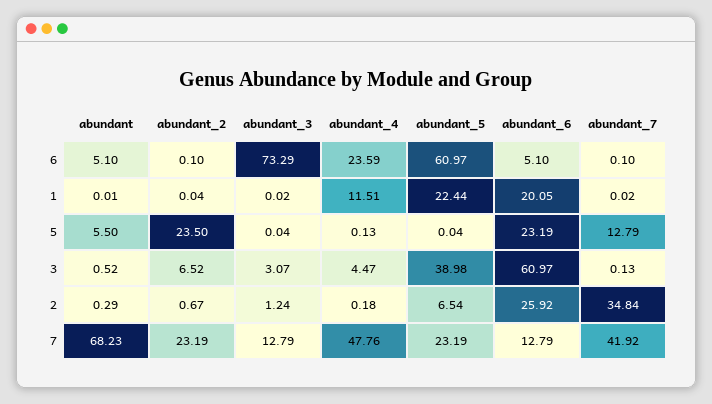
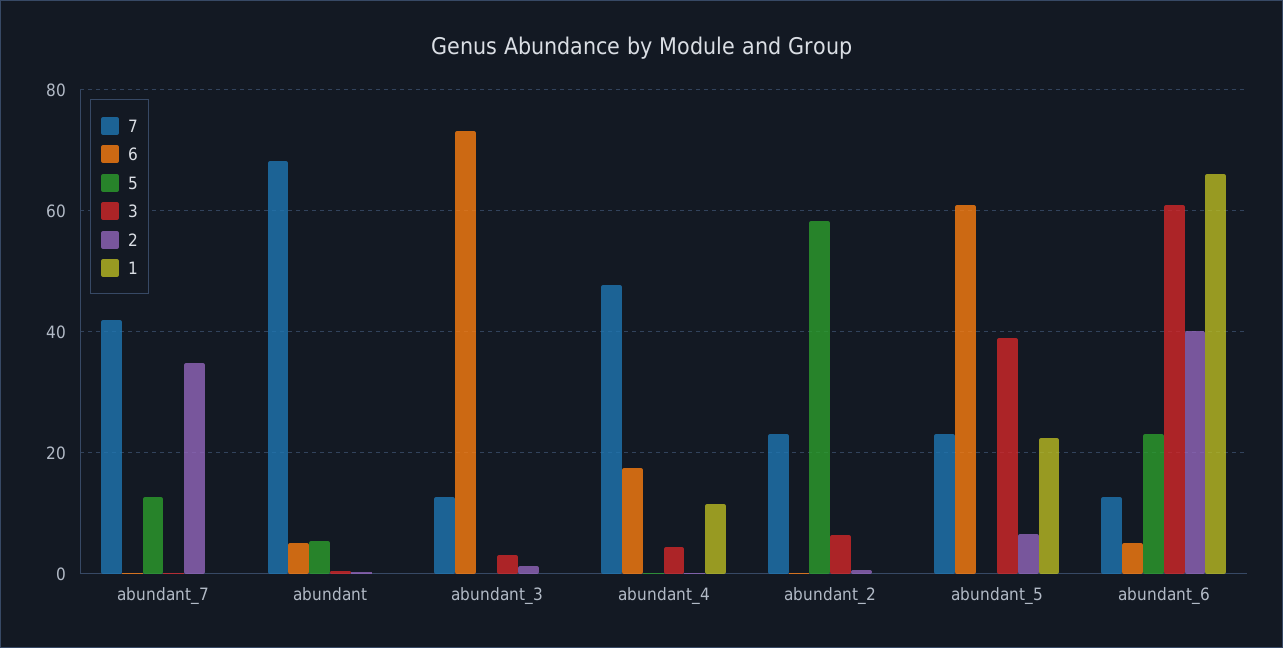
  {
    "6": {
      "abundant": 5.1,
      "abundant_2": 0.1,
      "abundant_3": 73.29,
-     "abundant_4": 23.59,
+     "abundant_4": 18,
      "abundant_5": 60.97,
      "abundant_6": 5.1,
      "abundant_7": 0.1
    },
    "1": {
      "abundant": 0.01,
      "abundant_2": 0.04,
      "abundant_3": 0.02,
      "abundant_4": 11.51,
      "abundant_5": 22.44,
-     "abundant_6": 20.05,
+     "abundant_6": 66,
      "abundant_7": 0.02
    },
    "5": {
      "abundant": 5.5,
-     "abundant_2": 23.5,
+     "abundant_2": 58,
      "abundant_3": 0.04,
      "abundant_4": 0.13,
      "abundant_5": 0.04,
      "abundant_6": 23.19,
      "abundant_7": 12.79
    },
    "3": {
      "abundant": 0.52,
      "abundant_2": 6.52,
      "abundant_3": 3.07,
      "abundant_4": 4.47,
      "abundant_5": 38.98,
      "abundant_6": 60.97,
      "abundant_7": 0.13
    },
    "2": {
      "abundant": 0.29,
      "abundant_2": 0.67,
      "abundant_3": 1.24,
      "abundant_4": 0.18,
      "abundant_5": 6.54,
-     "abundant_6": 25.92,
+     "abundant_6": 40,
      "abundant_7": 34.84
    },
    "7": {
      "abundant": 68.23,
      "abundant_2": 23.19,
      "abundant_3": 12.79,
      "abundant_4": 47.76,
      "abundant_5": 23.19,
      "abundant_6": 12.79,
      "abundant_7": 41.92
    }
  }

